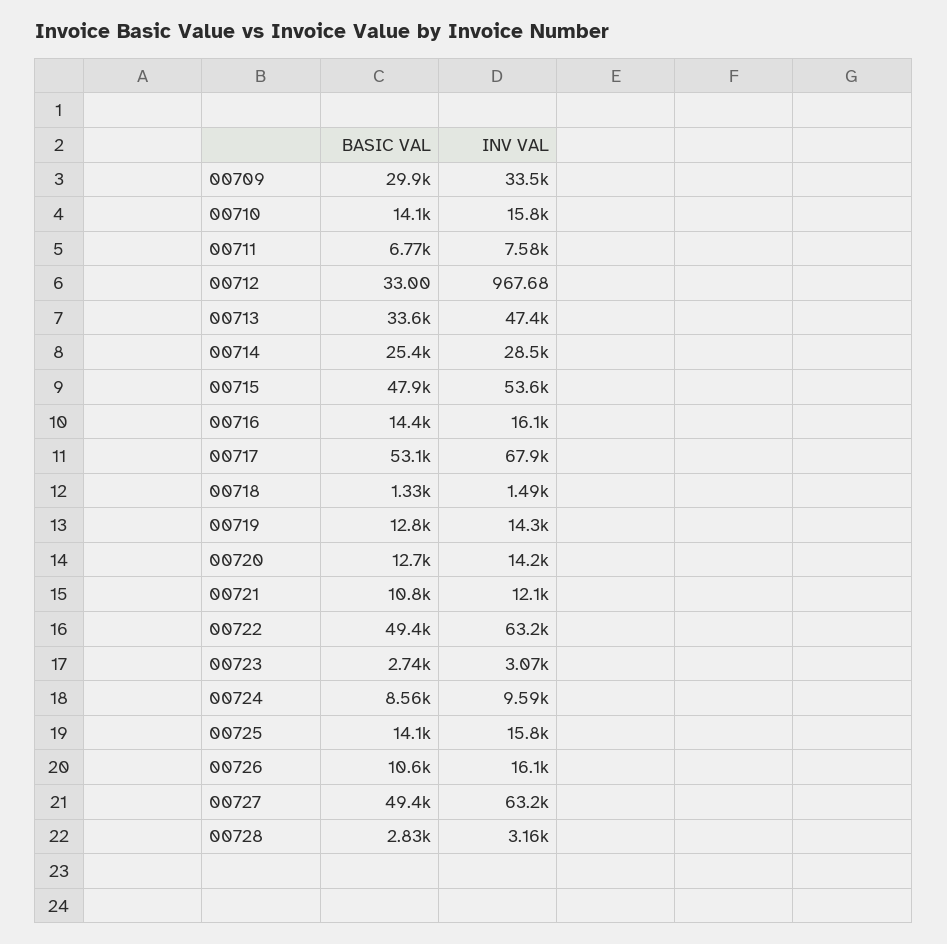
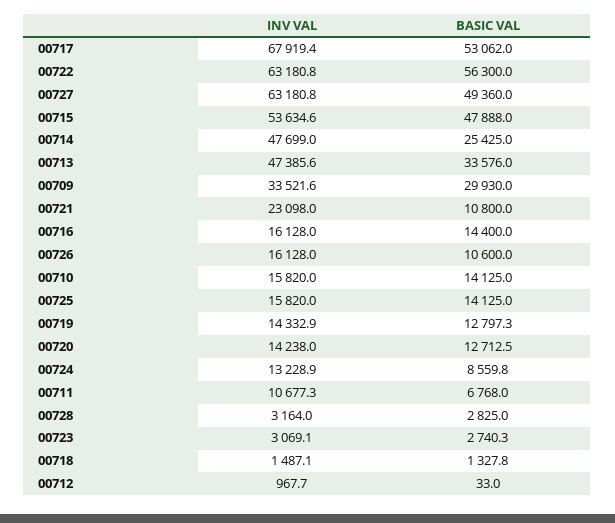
  {
    "BASIC VAL": {
      "00709": 29930,
      "00710": 14125,
      "00711": 6768,
      "00712": 33,
      "00713": 33576,
      "00714": 25425,
      "00715": 47888,
      "00716": 14400,
      "00717": 53062,
      "00718": 1327.8,
      "00719": 12797.3,
      "00720": 12712.5,
      "00721": 10800,
-     "00722": 49400,
+     "00722": 56300,
      "00723": 2740.3,
      "00724": 8559.8,
      "00725": 14125,
      "00726": 10600,
      "00727": 49360,
      "00728": 2825
    },
    "INV VAL": {
      "00709": 33521.6,
      "00710": 15820,
-     "00711": 7580,
+     "00711": 10677.3,
      "00712": 967.68,
      "00713": 47385.6,
-     "00714": 28500,
+     "00714": 47699,
      "00715": 53634.6,
      "00716": 16128,
      "00717": 67919.4,
      "00718": 1487.1,
      "00719": 14332.9,
      "00720": 14238,
-     "00721": 12100,
+     "00721": 23098,
      "00722": 63180.8,
      "00723": 3069.1,
-     "00724": 9590,
+     "00724": 13228.9,
      "00725": 15820,
      "00726": 16128,
      "00727": 63180.8,
      "00728": 3164
    }
  }

